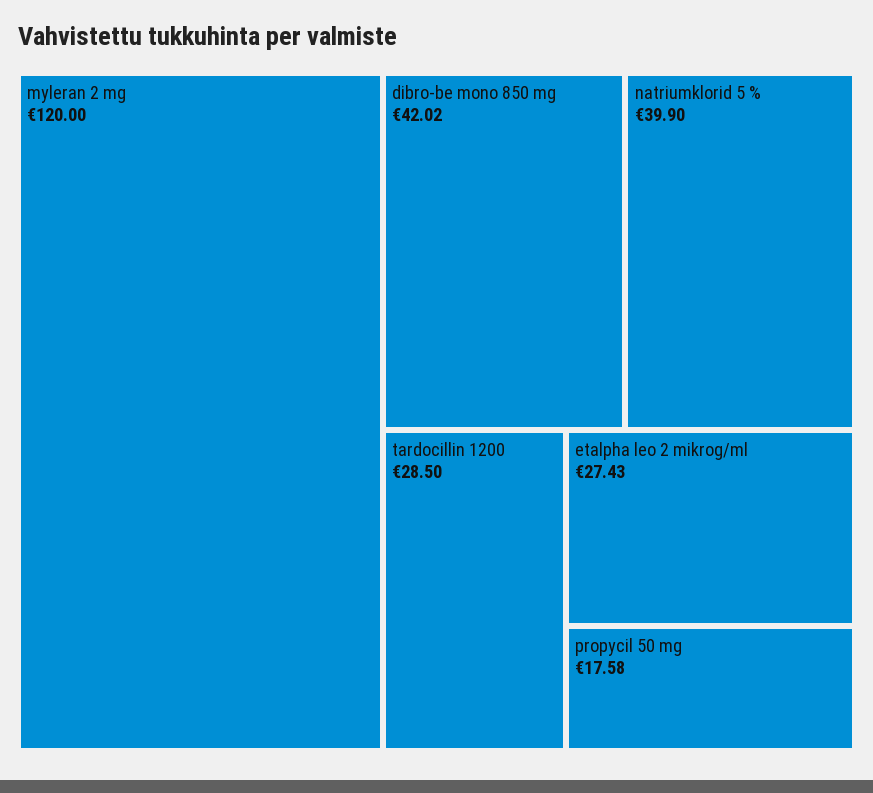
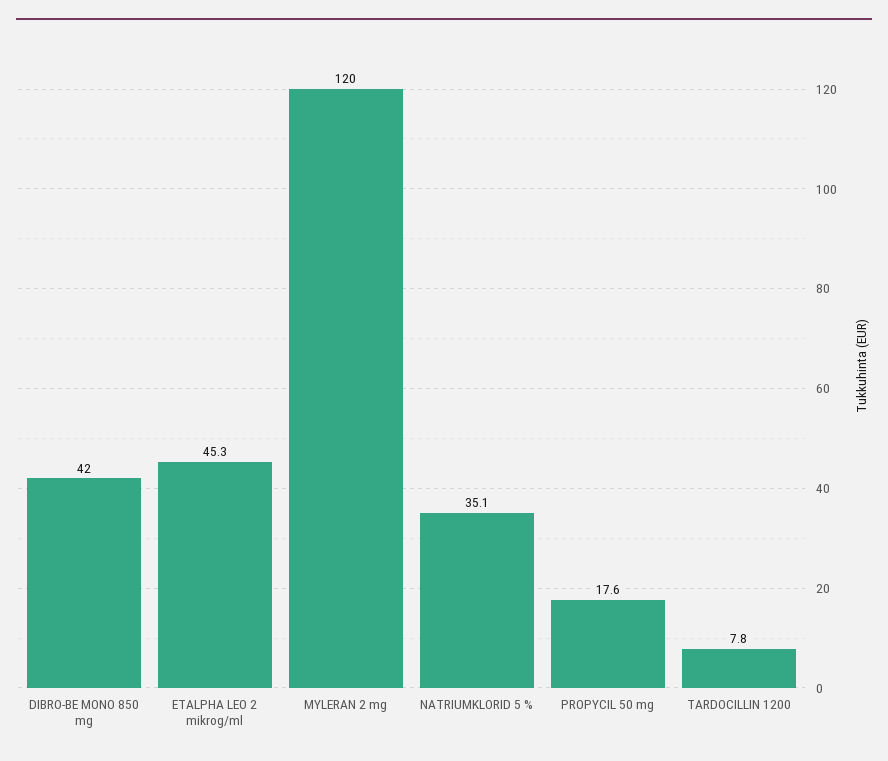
  {
    "myleran 2 mg": 120,
    "dibro-be mono 850 mg": 42.02,
-   "natriumklorid 5 %": 39.9,
+   "natriumklorid 5 %": 35.1,
-   "tardocillin 1200": 28.5,
+   "tardocillin 1200": 7.8,
-   "etalpha leo 2 mikrog/ml": 27.43,
+   "etalpha leo 2 mikrog/ml": 45.3,
    "propycil 50 mg": 17.58
  }

